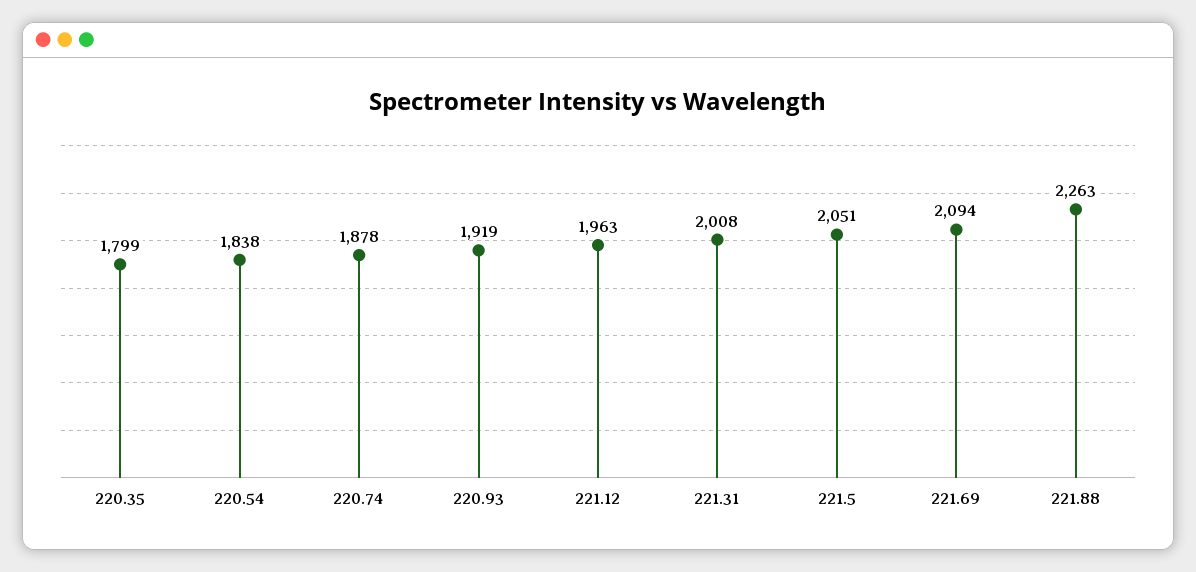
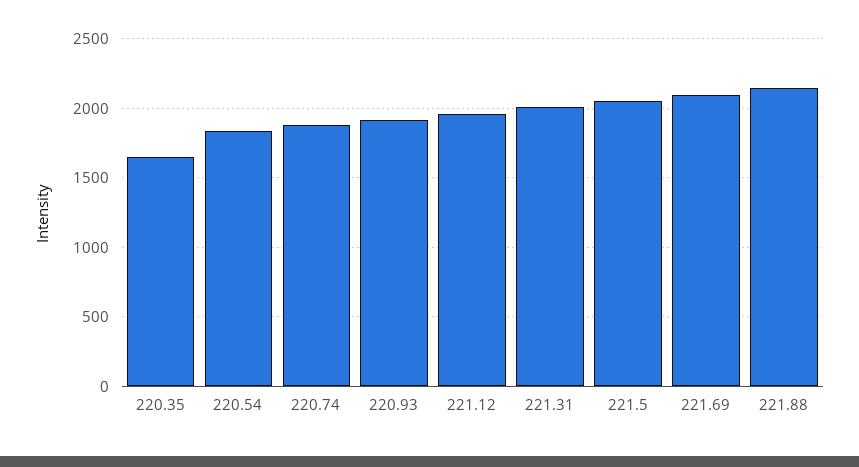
  {
-   "220.35": 1799,
+   "220.35": 1650,
    "220.54": 1838,
    "220.74": 1878,
    "220.93": 1919,
    "221.12": 1963,
    "221.31": 2008,
    "221.5": 2051,
    "221.69": 2094,
-   "221.88": 2263
+   "221.88": 2150
  }

